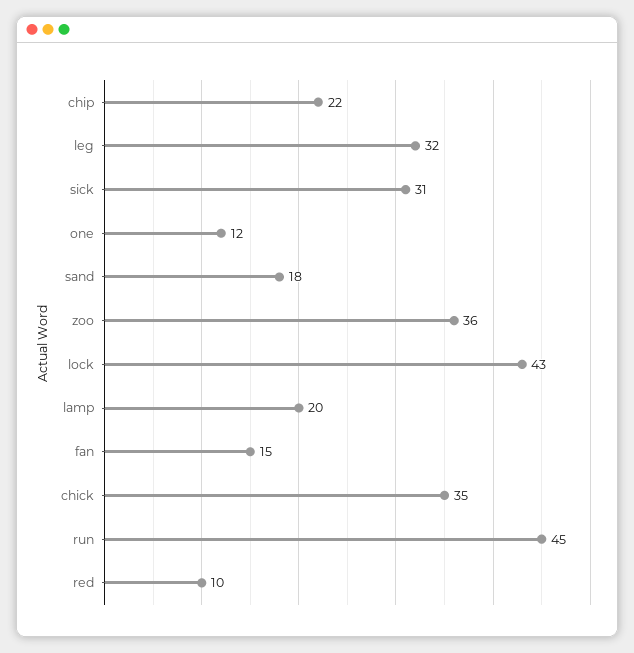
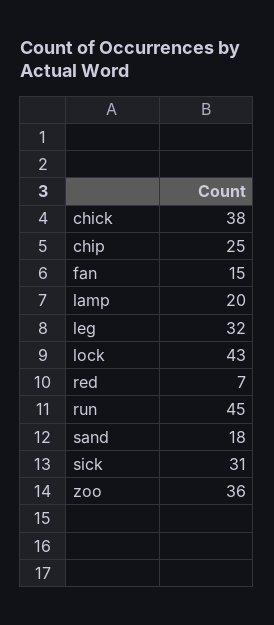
  {
-   "chip": 22,
+   "chip": 25,
    "leg": 32,
    "sick": 31,
-   "one": 12,
    "sand": 18,
    "zoo": 36,
    "lock": 43,
    "lamp": 20,
    "fan": 15,
-   "chick": 35,
+   "chick": 38,
    "run": 45,
-   "red": 10
+   "red": 7
  }

